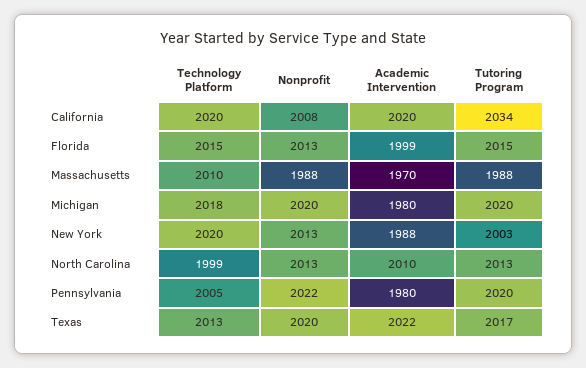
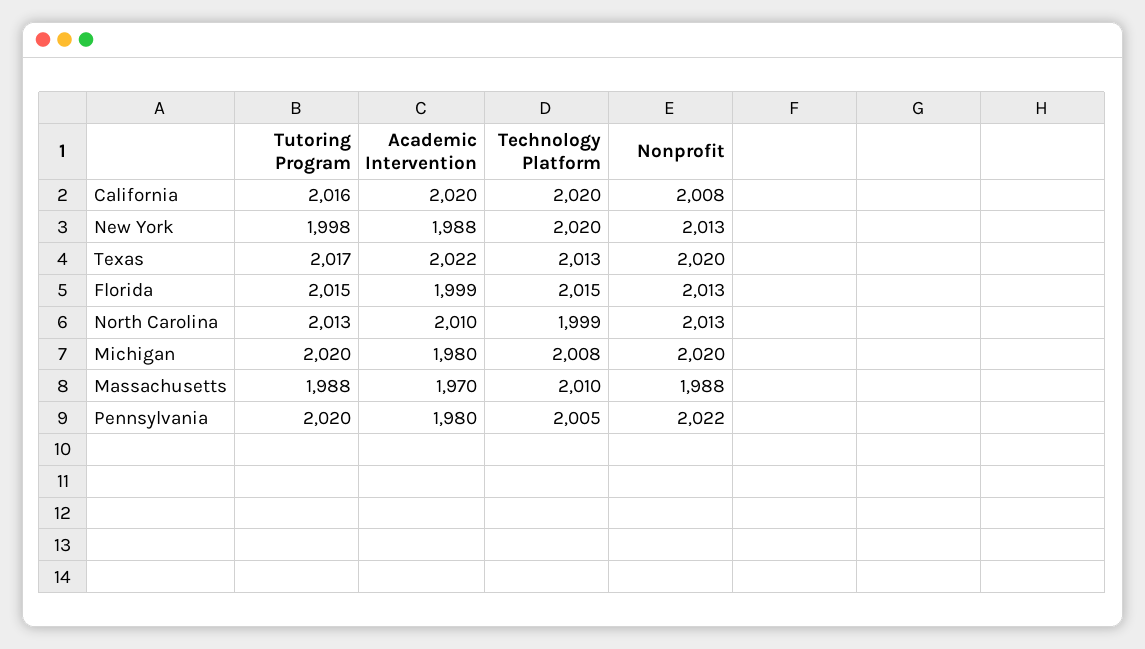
  {
    "Technology Platform": {
      "California": 2020,
      "Florida": 2015,
      "Massachusetts": 2010,
-     "Michigan": 2018,
+     "Michigan": 2008,
      "New York": 2020,
      "North Carolina": 1999,
      "Pennsylvania": 2005,
      "Texas": 2013
    },
    "Nonprofit": {
      "California": 2008,
      "Florida": 2013,
      "Massachusetts": 1988,
      "Michigan": 2020,
      "New York": 2013,
      "North Carolina": 2013,
      "Pennsylvania": 2022,
      "Texas": 2020
    },
    "Academic Intervention": {
      "California": 2020,
      "Florida": 1999,
      "Massachusetts": 1970,
      "Michigan": 1980,
      "New York": 1988,
      "North Carolina": 2010,
      "Pennsylvania": 1980,
      "Texas": 2022
    },
    "Tutoring Program": {
-     "California": 2034,
+     "California": 2016,
      "Florida": 2015,
      "Massachusetts": 1988,
      "Michigan": 2020,
-     "New York": 2003,
+     "New York": 1998,
      "North Carolina": 2013,
      "Pennsylvania": 2020,
      "Texas": 2017
    }
  }

